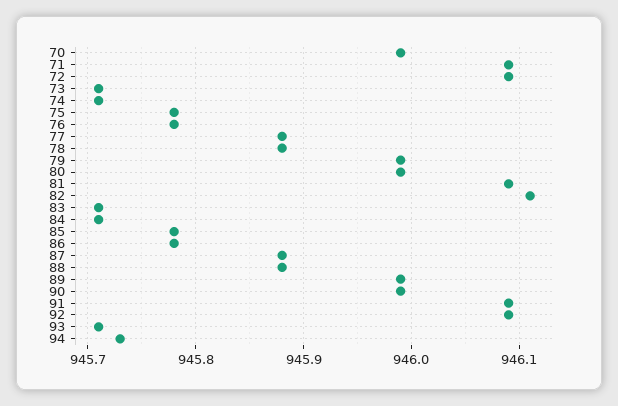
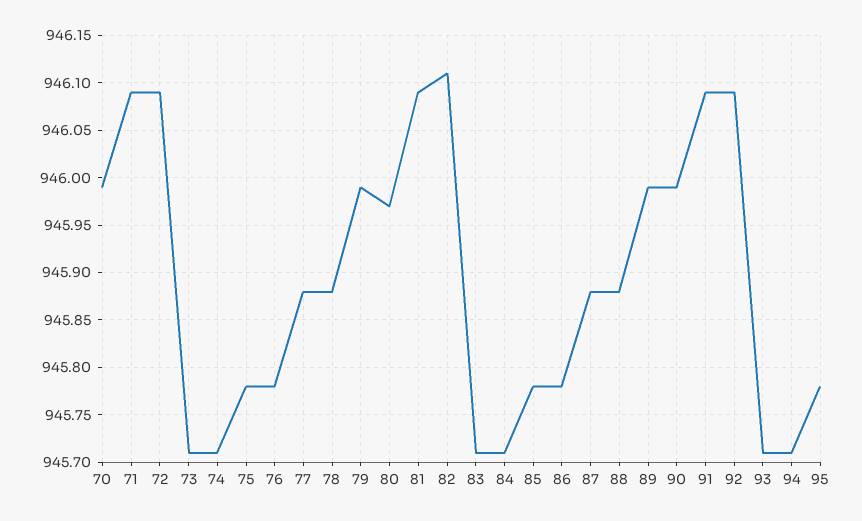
  {
    "70": 945.99,
    "71": 946.09,
    "72": 946.09,
    "73": 945.71,
    "74": 945.71,
    "75": 945.78,
    "76": 945.78,
    "77": 945.88,
    "78": 945.88,
    "79": 945.99,
-   "80": 945.99,
+   "80": 945.97,
    "81": 946.09,
    "82": 946.11,
    "83": 945.71,
    "84": 945.71,
    "85": 945.78,
    "86": 945.78,
    "87": 945.88,
    "88": 945.88,
    "89": 945.99,
    "90": 945.99,
    "91": 946.09,
    "92": 946.09,
    "93": 945.71,
-   "94": 945.73
+   "94": 945.71,
+   "95": 945.78
  }

